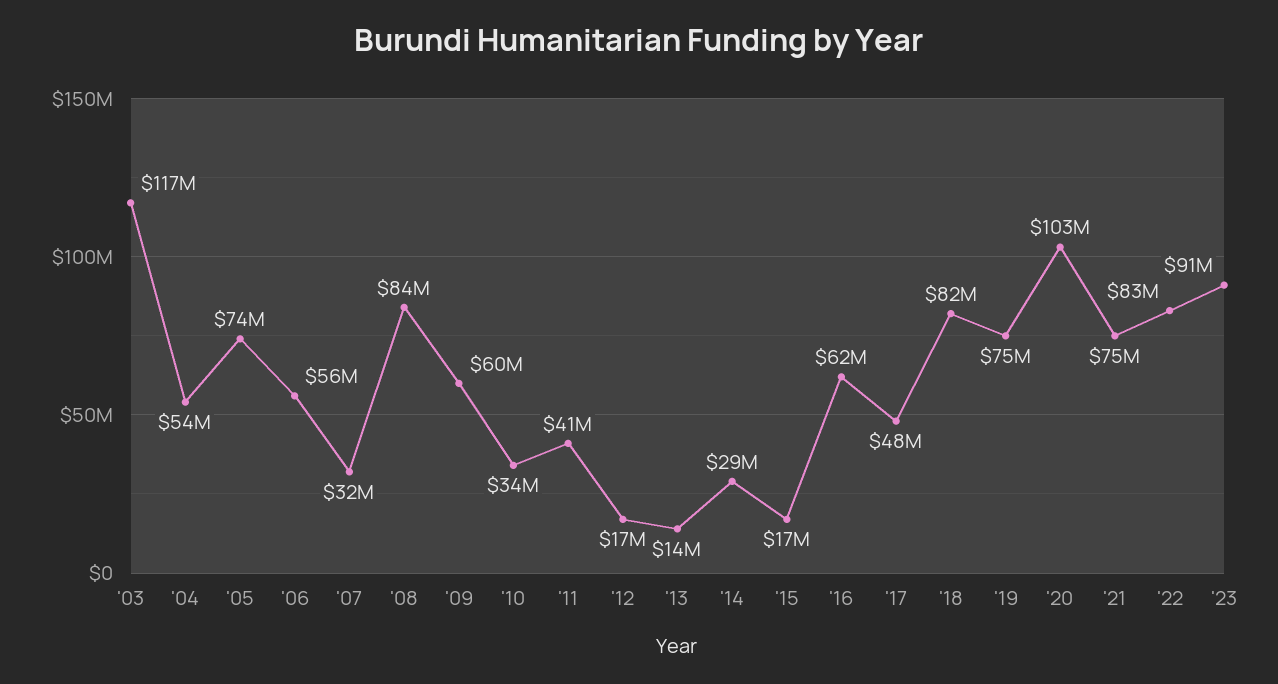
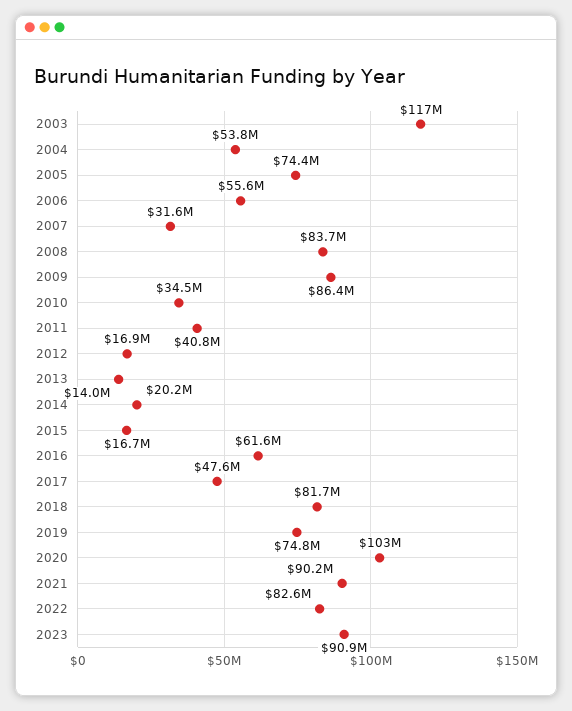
  {
    "'03": 117000000,
    "'04": 53800000,
    "'05": 74400000,
    "'06": 55600000,
    "'07": 31600000,
    "'08": 83700000,
-   "'09": 60000000,
+   "'09": 86400000,
    "'10": 34500000,
    "'11": 40800000,
    "'12": 16900000,
    "'13": 14000000,
-   "'14": 29000000,
+   "'14": 20200000,
    "'15": 16700000,
    "'16": 61600000,
    "'17": 47600000,
    "'18": 81700000,
    "'19": 74800000,
    "'20": 103000000,
-   "'21": 75000000,
+   "'21": 90200000,
    "'22": 82600000,
    "'23": 90900000
  }

